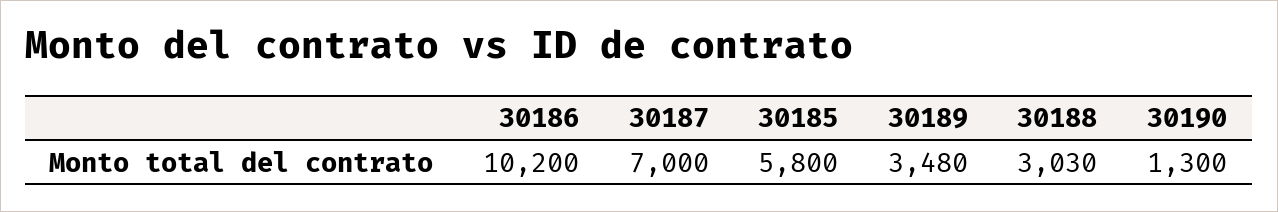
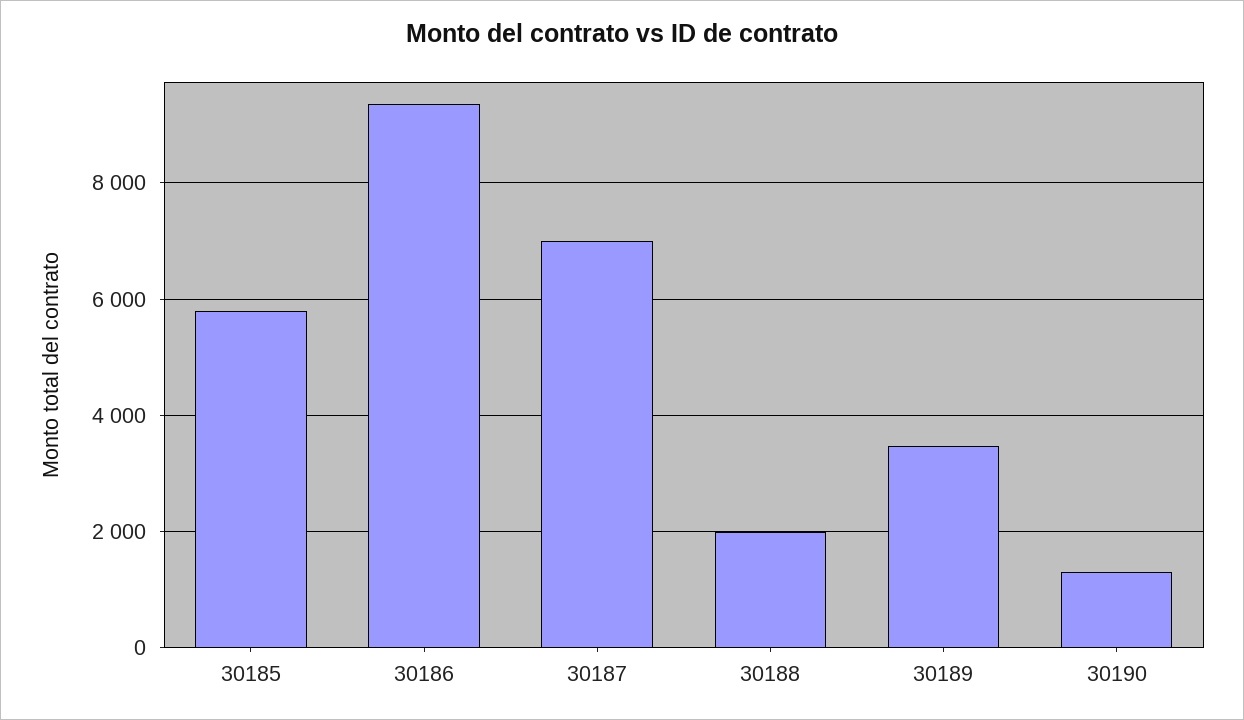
  {
-   "30186": 10200,
+   "30186": 9400,
    "30187": 7000,
    "30185": 5800,
    "30189": 3480,
-   "30188": 3030,
+   "30188": 2000,
    "30190": 1300
  }

